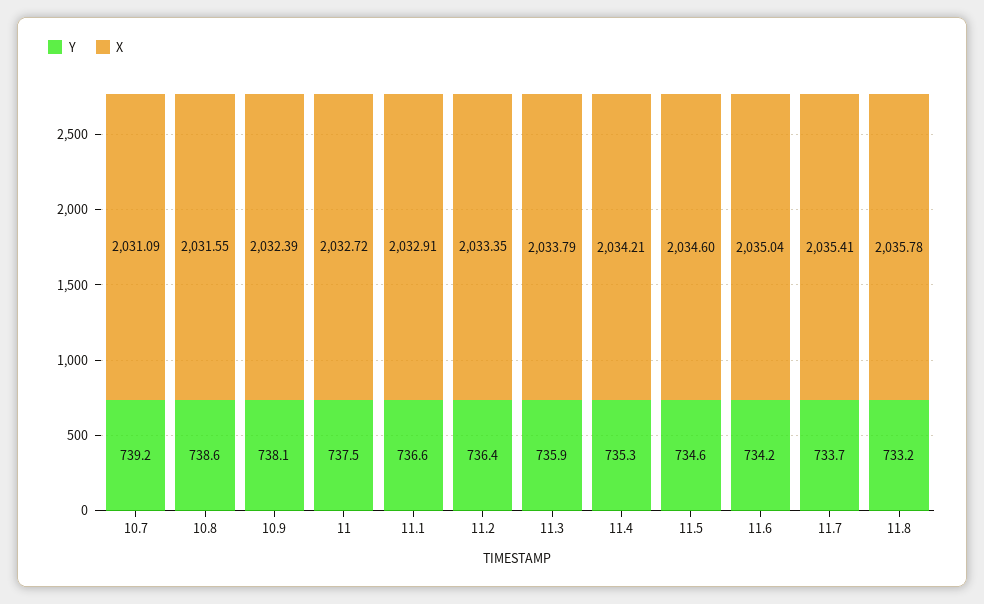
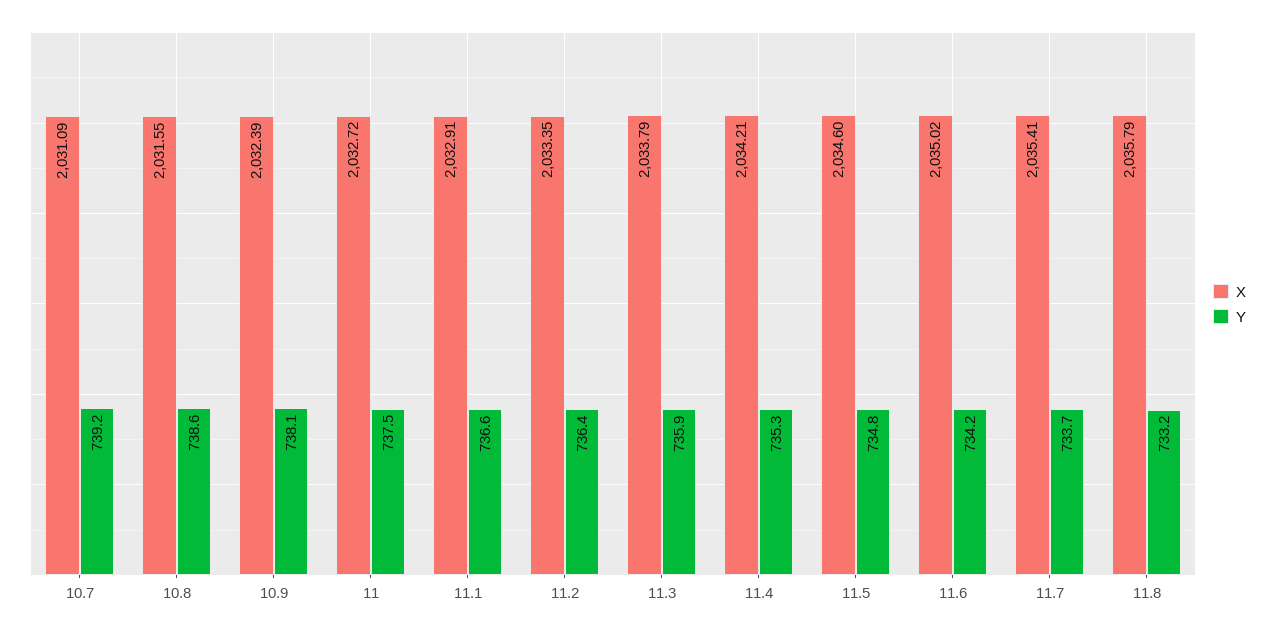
  {
    "Y": {
      "10.7": 739.2,
      "10.8": 738.6,
      "10.9": 738.1,
      "11": 737.5,
      "11.1": 736.6,
      "11.2": 736.4,
      "11.3": 735.9,
      "11.4": 735.3,
-     "11.5": 734.6,
+     "11.5": 734.8,
      "11.6": 734.2,
      "11.7": 733.7,
      "11.8": 733.2
    },
    "X": {
      "10.7": 2031.09,
      "10.8": 2031.55,
      "10.9": 2032.39,
      "11": 2032.72,
      "11.1": 2032.91,
      "11.2": 2033.35,
      "11.3": 2033.79,
      "11.4": 2034.21,
      "11.5": 2034.6,
-     "11.6": 2035.04,
+     "11.6": 2035.02,
      "11.7": 2035.41,
-     "11.8": 2035.78
+     "11.8": 2035.79
    }
  }

